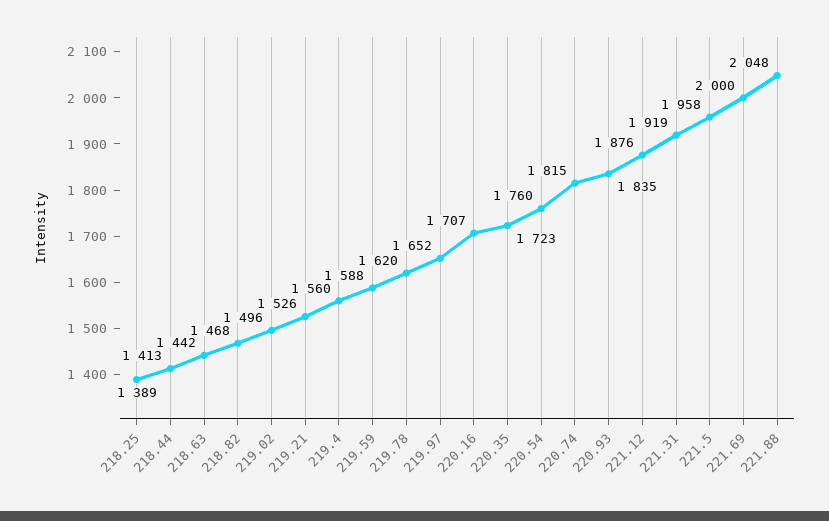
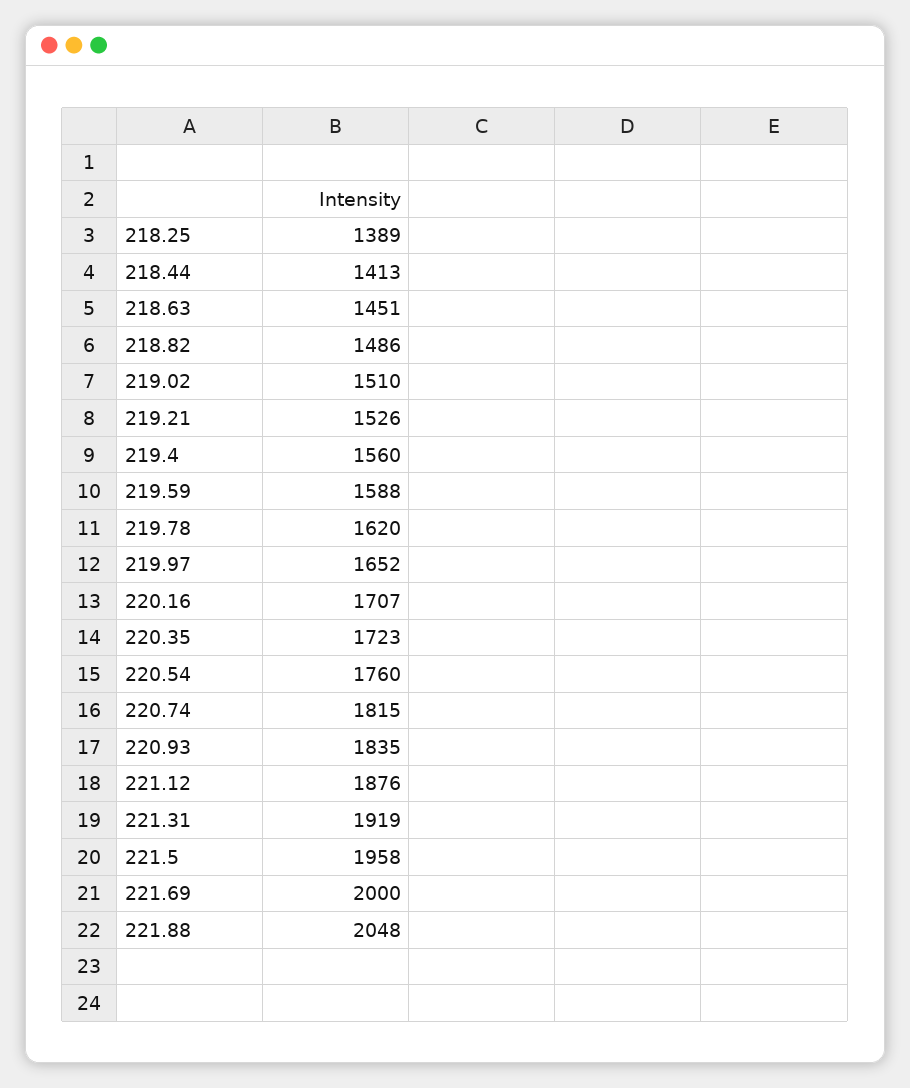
  {
    "218.25": 1389,
    "218.44": 1413,
-   "218.63": 1442,
+   "218.63": 1451,
-   "218.82": 1468,
+   "218.82": 1486,
-   "219.02": 1496,
+   "219.02": 1510,
    "219.21": 1526,
    "219.4": 1560,
    "219.59": 1588,
    "219.78": 1620,
    "219.97": 1652,
    "220.16": 1707,
    "220.35": 1723,
    "220.54": 1760,
    "220.74": 1815,
    "220.93": 1835,
    "221.12": 1876,
    "221.31": 1919,
    "221.5": 1958,
    "221.69": 2000,
    "221.88": 2048
  }

